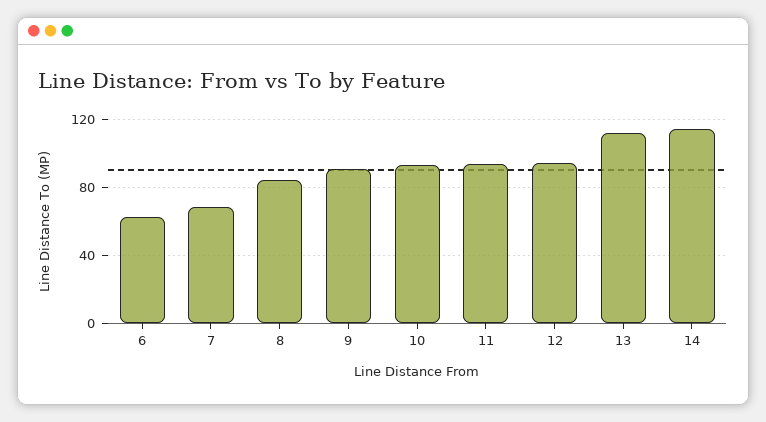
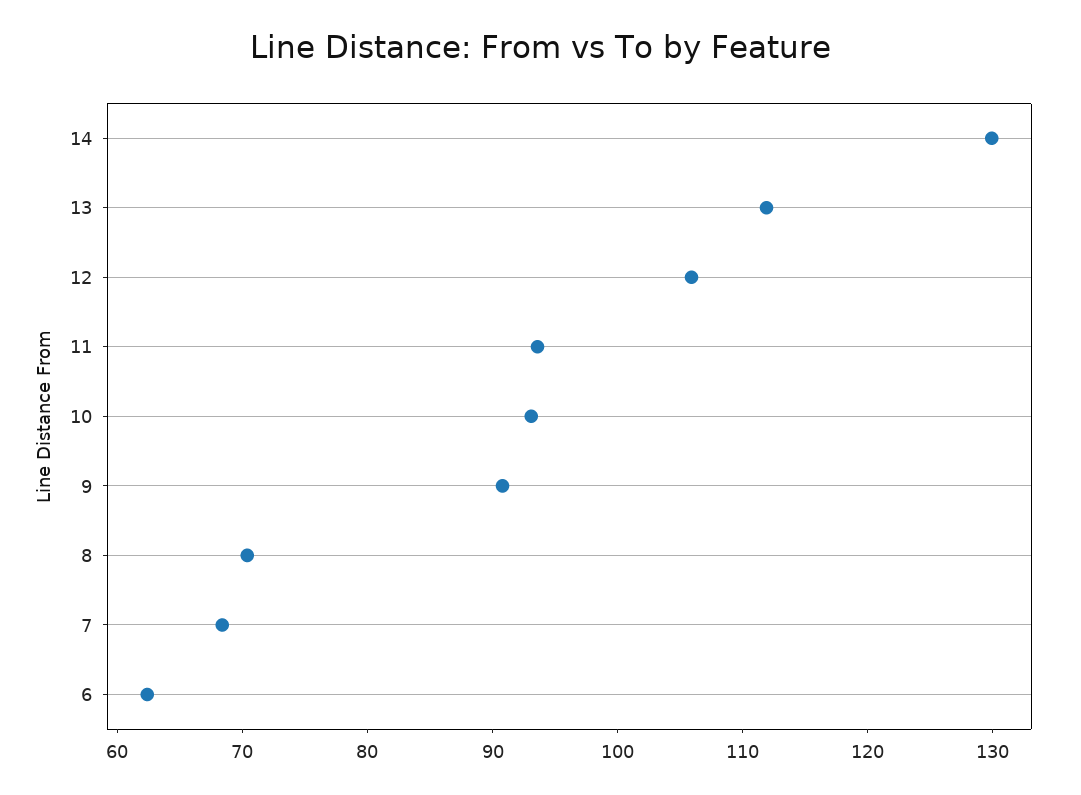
  {
    "6": 62,
    "7": 68,
-   "8": 85,
+   "8": 70,
    "9": 90,
    "10": 94,
    "11": 94,
-   "12": 95,
+   "12": 106,
    "13": 112,
-   "14": 115
+   "14": 130
  }

